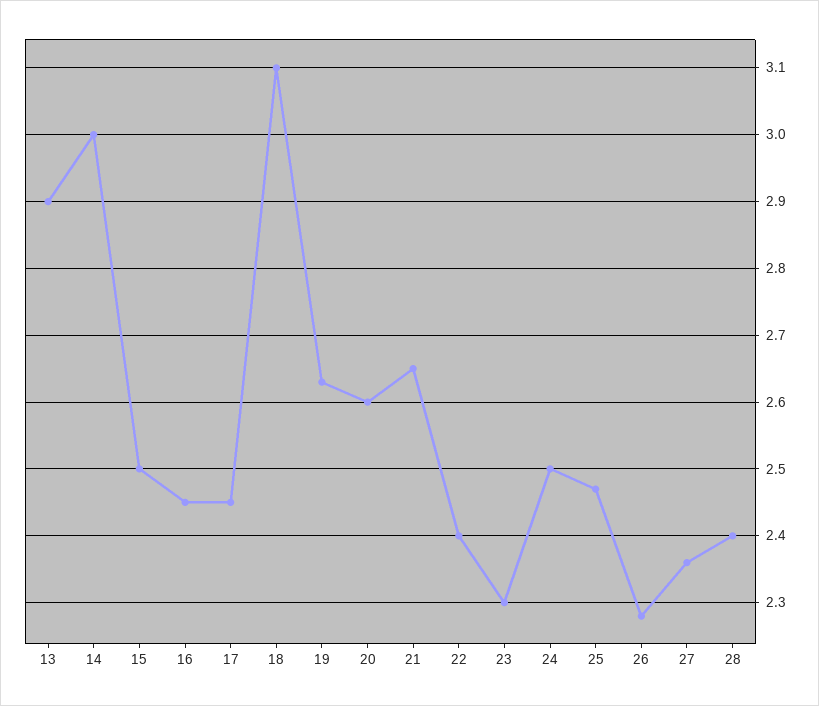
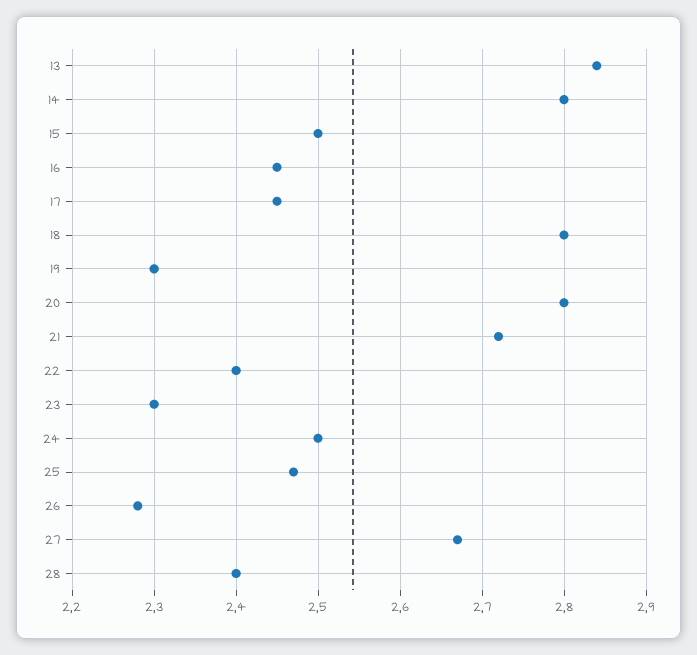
  {
-   "13": 2.9,
+   "13": 2.84,
-   "14": 3,
+   "14": 2.8,
    "15": 2.5,
    "16": 2.45,
    "17": 2.45,
-   "18": 3.1,
+   "18": 2.8,
-   "19": 2.63,
+   "19": 2.3,
-   "20": 2.6,
+   "20": 2.8,
-   "21": 2.65,
+   "21": 2.72,
    "22": 2.4,
    "23": 2.3,
    "24": 2.5,
    "25": 2.47,
    "26": 2.28,
-   "27": 2.36,
+   "27": 2.67,
    "28": 2.4
  }

